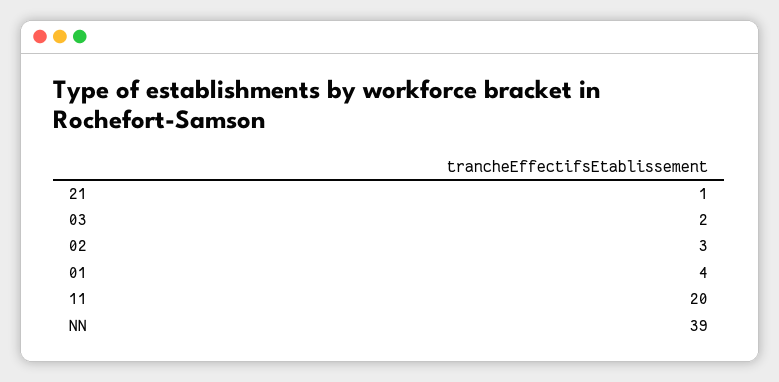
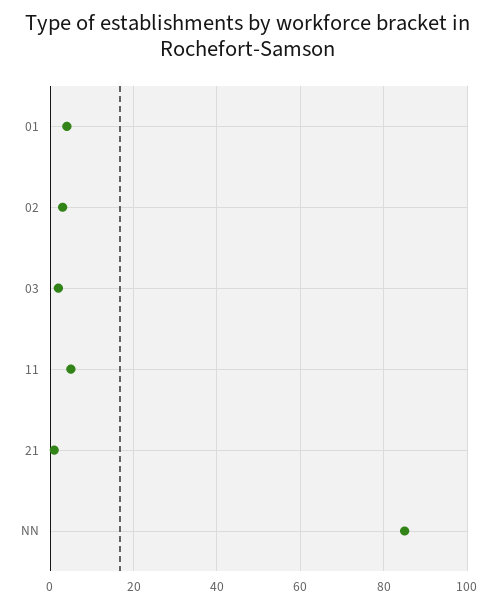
  {
    "21": 1,
    "03": 2,
    "02": 3,
    "01": 4,
-   "11": 20,
+   "11": 5,
-   "NN": 39
+   "NN": 85
  }

